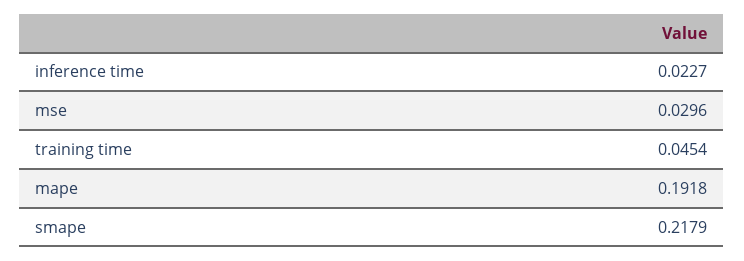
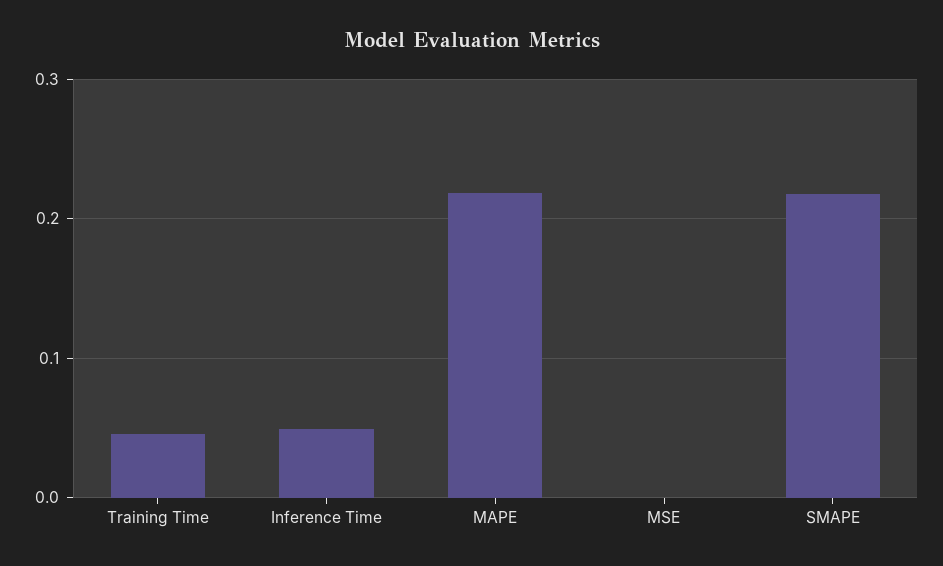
  {
-   "inference time": 0.0227,
+   "inference time": 0.05,
-   "mse": 0.0296,
+   "mse": 0,
    "training time": 0.0454,
-   "mape": 0.1918,
+   "mape": 0.22,
    "smape": 0.2179
  }

